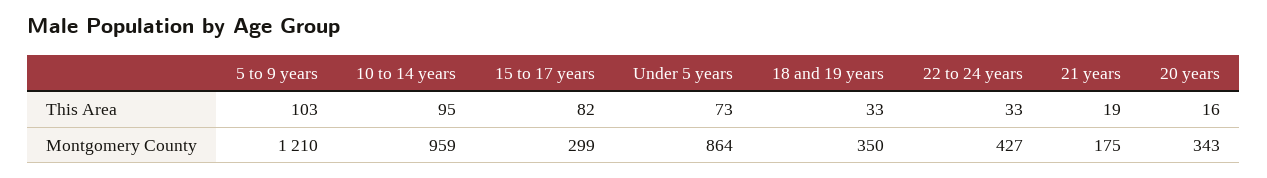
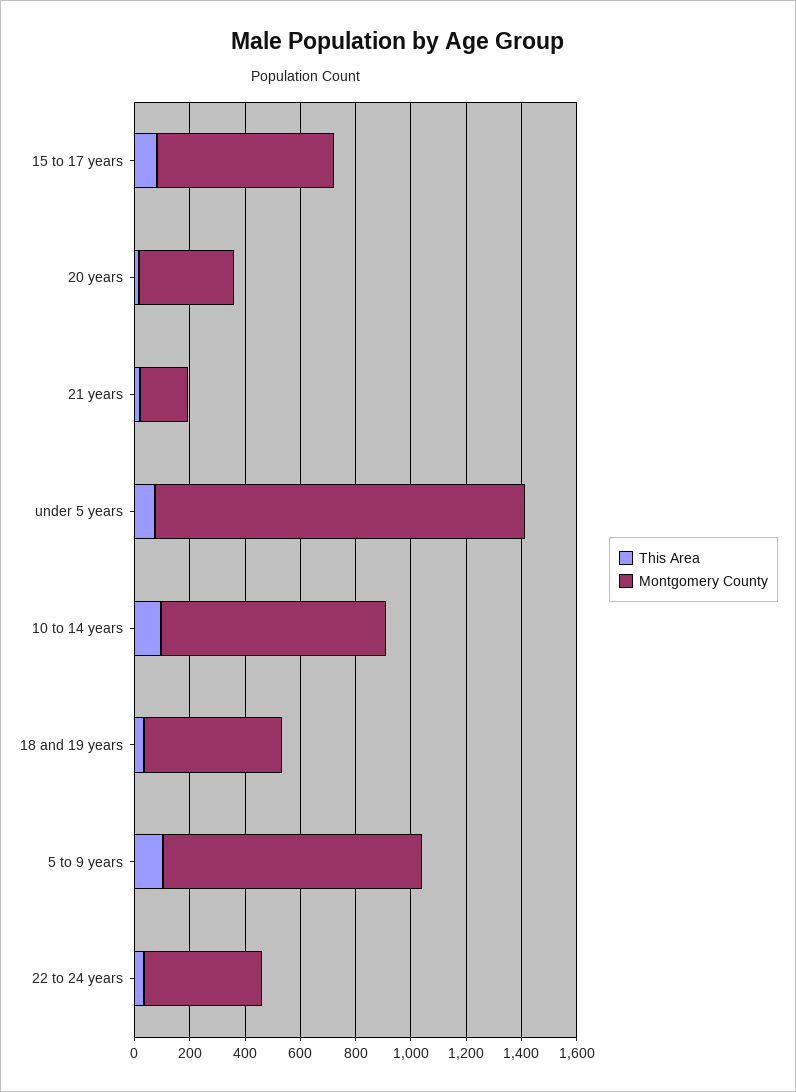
  {
    "This Area": {
      "5 to 9 years": 103,
      "10 to 14 years": 95,
      "15 to 17 years": 82,
      "Under 5 years": 73,
      "18 and 19 years": 33,
      "22 to 24 years": 33,
      "21 years": 19,
      "20 years": 16
    },
    "Montgomery County": {
-     "5 to 9 years": 1210,
+     "5 to 9 years": 950,
-     "10 to 14 years": 959,
+     "10 to 14 years": 800,
-     "15 to 17 years": 299,
+     "15 to 17 years": 650,
-     "Under 5 years": 864,
+     "Under 5 years": 1350,
-     "18 and 19 years": 350,
+     "18 and 19 years": 500,
      "22 to 24 years": 427,
      "21 years": 175,
      "20 years": 343
    }
  }

